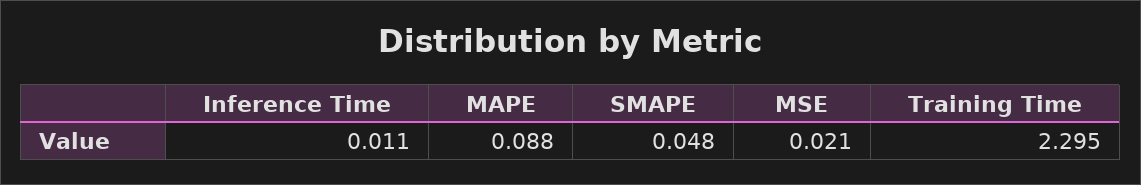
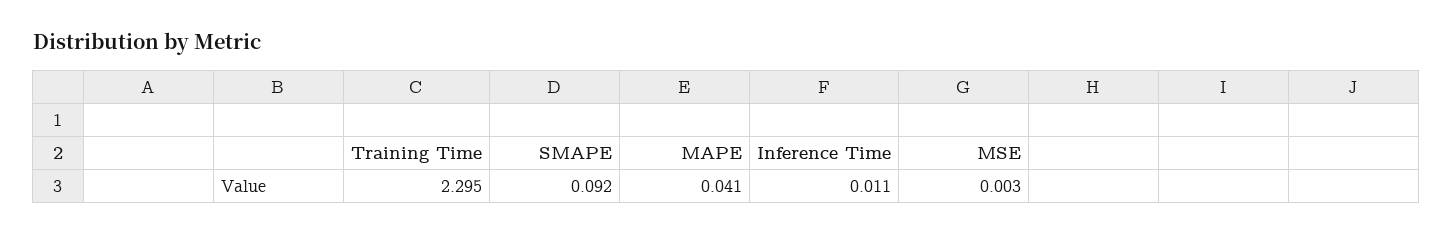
  {
    "Inference Time": 0.011,
-   "MAPE": 0.088,
+   "MAPE": 0.041,
-   "SMAPE": 0.048,
+   "SMAPE": 0.092,
-   "MSE": 0.021,
+   "MSE": 0.003,
    "Training Time": 2.295
  }

